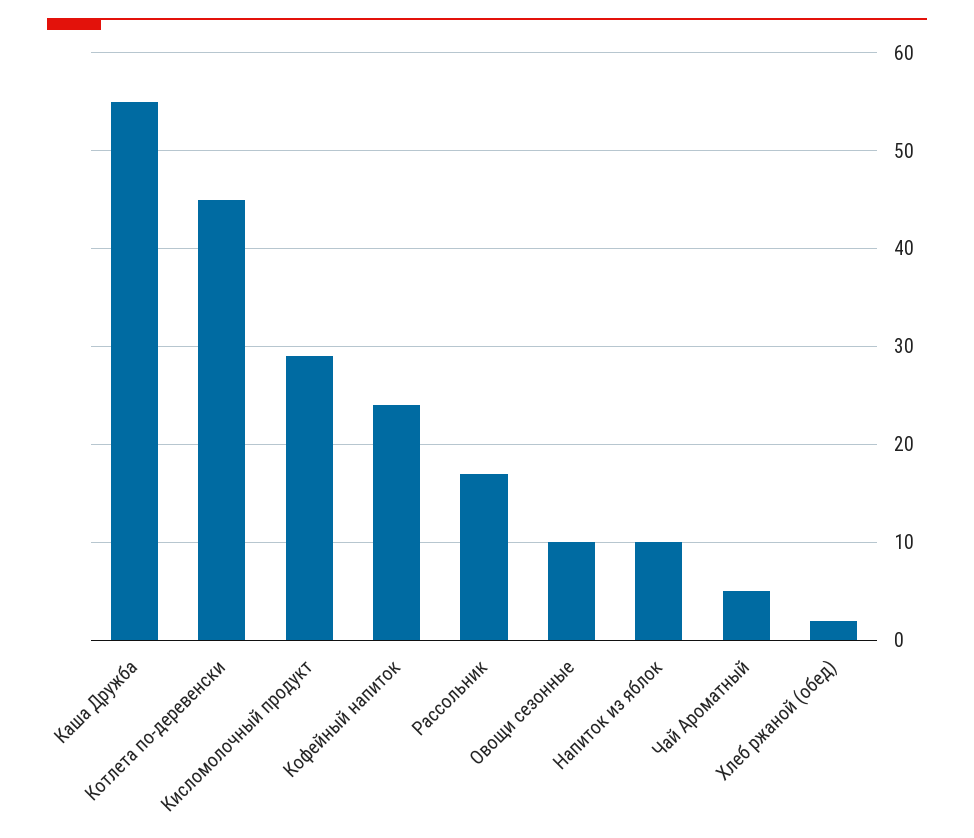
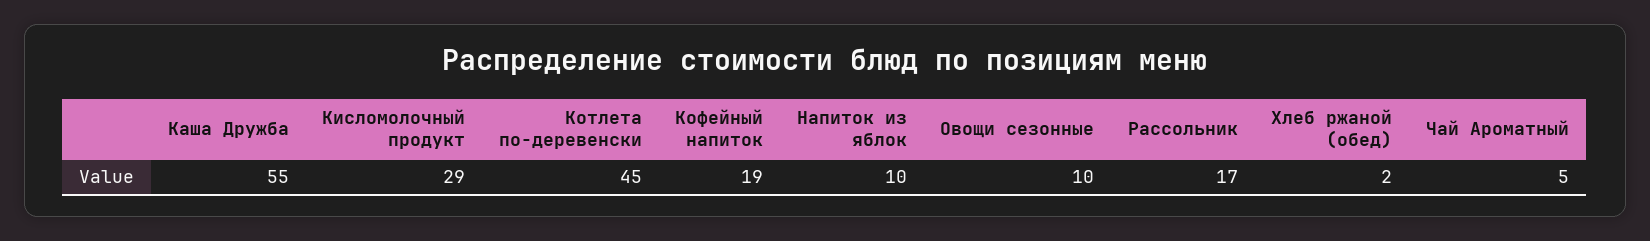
  {
    "Каша Дружба": 55,
    "Котлета по-деревенски": 45,
    "Кисломолочный продукт": 29,
-   "Кофейный напиток": 24,
+   "Кофейный напиток": 19,
    "Рассольник": 17,
    "Овощи сезонные": 10,
    "Напиток из яблок": 10,
    "Чай Ароматный": 5,
    "Хлеб ржаной (обед)": 2
  }

